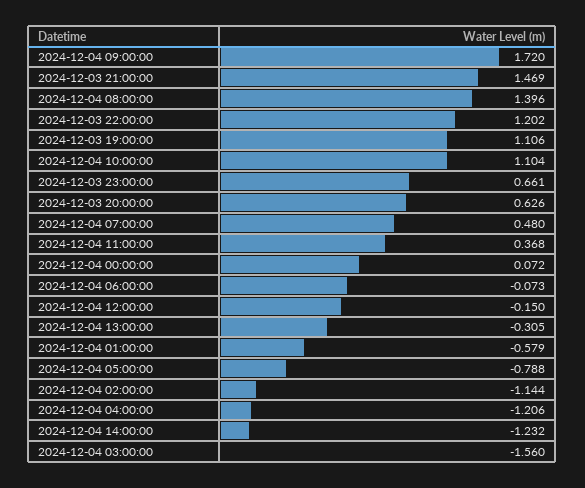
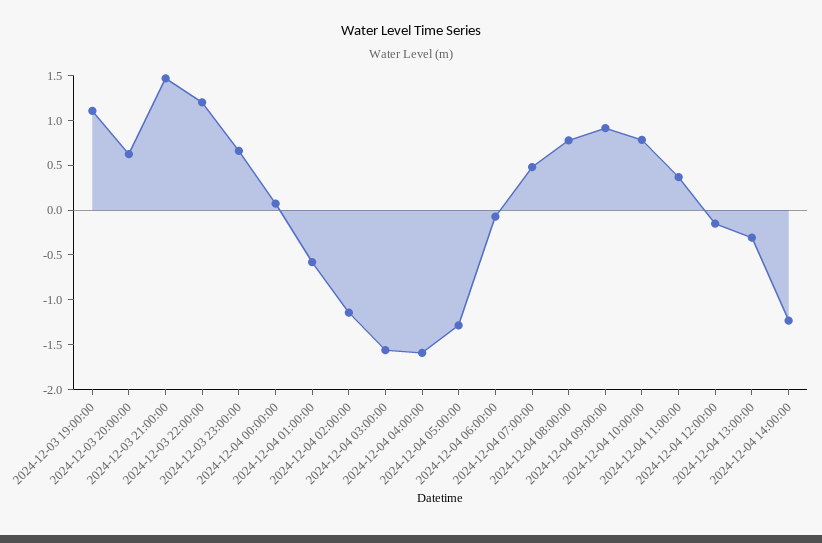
  {
-   "2024-12-04 09:00:00": 1.72,
+   "2024-12-04 09:00:00": 0.9,
    "2024-12-03 21:00:00": 1.469,
-   "2024-12-04 08:00:00": 1.396,
+   "2024-12-04 08:00:00": 0.8,
    "2024-12-03 22:00:00": 1.202,
    "2024-12-03 19:00:00": 1.106,
-   "2024-12-04 10:00:00": 1.104,
+   "2024-12-04 10:00:00": 0.8,
    "2024-12-03 23:00:00": 0.661,
    "2024-12-03 20:00:00": 0.626,
    "2024-12-04 07:00:00": 0.48,
    "2024-12-04 11:00:00": 0.368,
    "2024-12-04 00:00:00": 0.072,
    "2024-12-04 06:00:00": -0.073,
    "2024-12-04 12:00:00": -0.15,
    "2024-12-04 13:00:00": -0.305,
    "2024-12-04 01:00:00": -0.579,
-   "2024-12-04 05:00:00": -0.788,
+   "2024-12-04 05:00:00": -1.3,
    "2024-12-04 02:00:00": -1.144,
-   "2024-12-04 04:00:00": -1.206,
+   "2024-12-04 04:00:00": -1.6,
    "2024-12-04 14:00:00": -1.232,
    "2024-12-04 03:00:00": -1.56
  }

